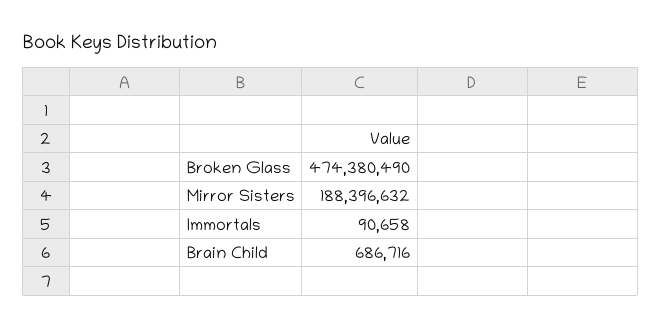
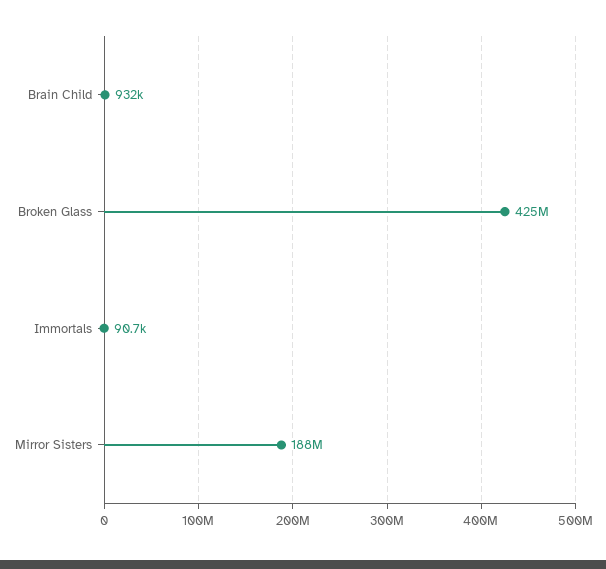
  {
-   "Broken Glass": 474380490,
+   "Broken Glass": 425000000,
    "Mirror Sisters": 188396632,
    "Immortals": 90658,
-   "Brain Child": 686716
+   "Brain Child": 932000
  }

